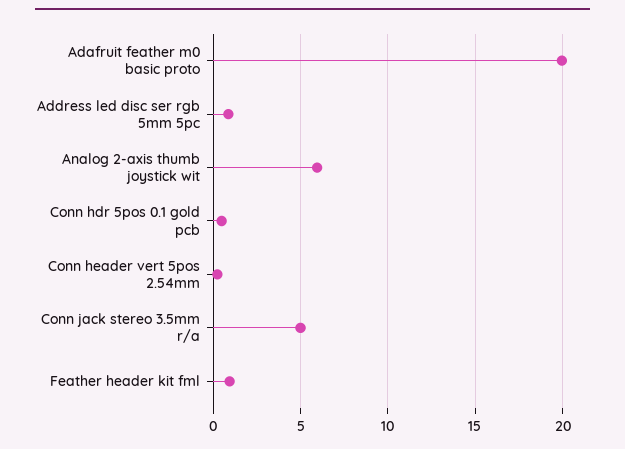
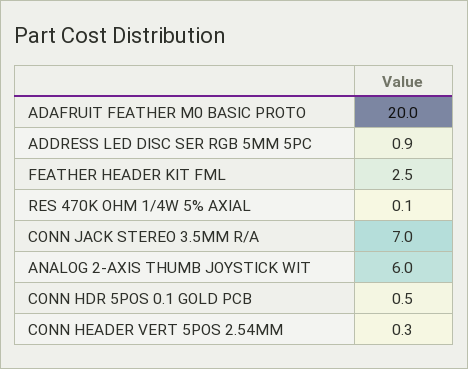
  {
    "Adafruit feather m0 basic proto": 20,
    "Address led disc ser rgb 5mm 5pc": 0.9,
    "Analog 2-axis thumb joystick wit": 6,
    "Conn hdr 5pos 0.1 gold pcb": 0.5,
    "Conn header vert 5pos 2.54mm": 0.3,
-   "Conn jack stereo 3.5mm r/a": 5,
+   "Conn jack stereo 3.5mm r/a": 7,
-   "Feather header kit fml": 1
+   "Feather header kit fml": 2.5,
+   "RES 470K OHM 1/4W 5% AXIAL": 0.1
  }

